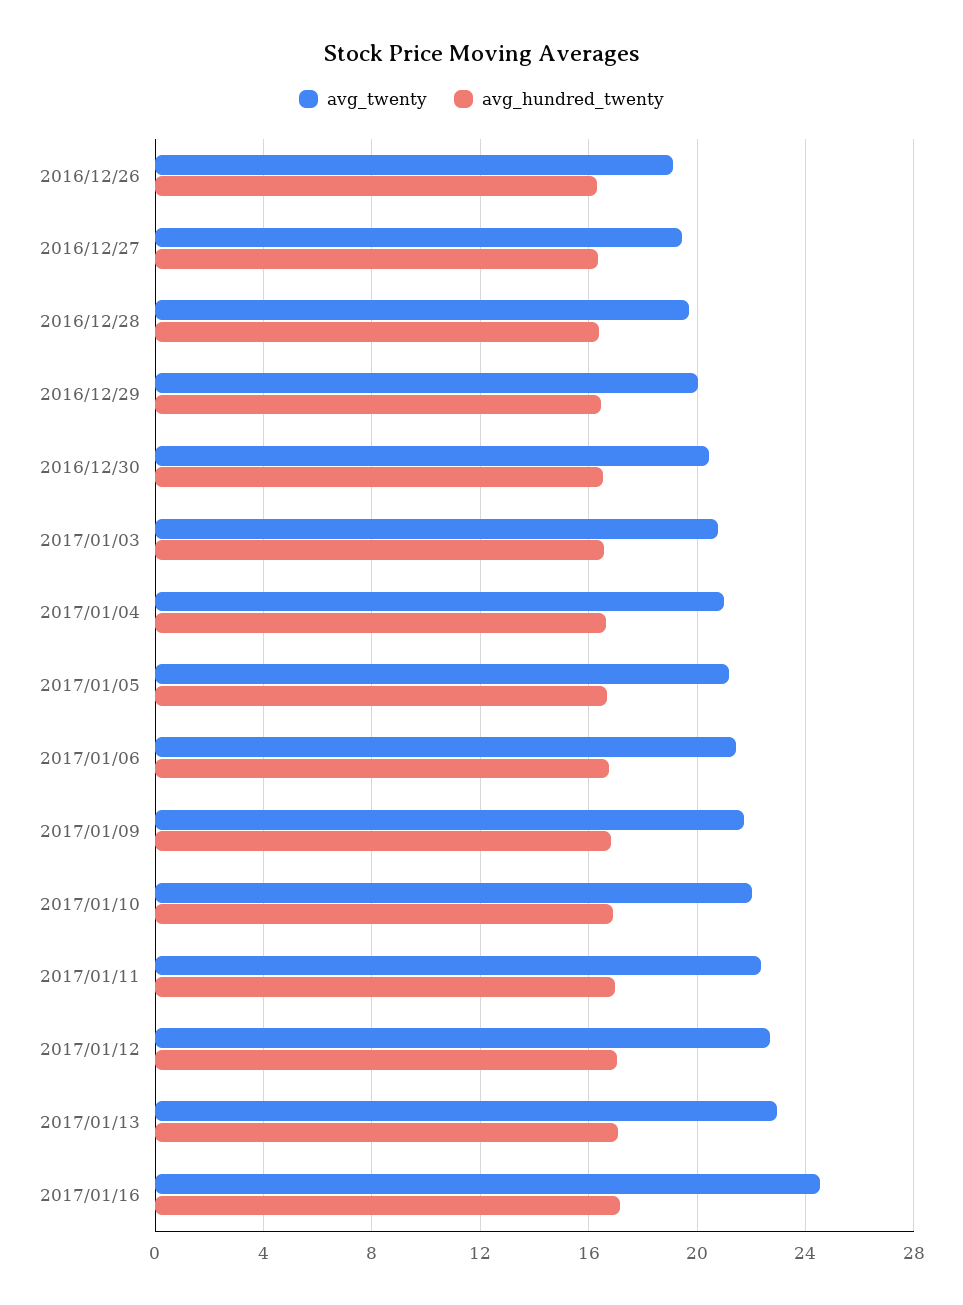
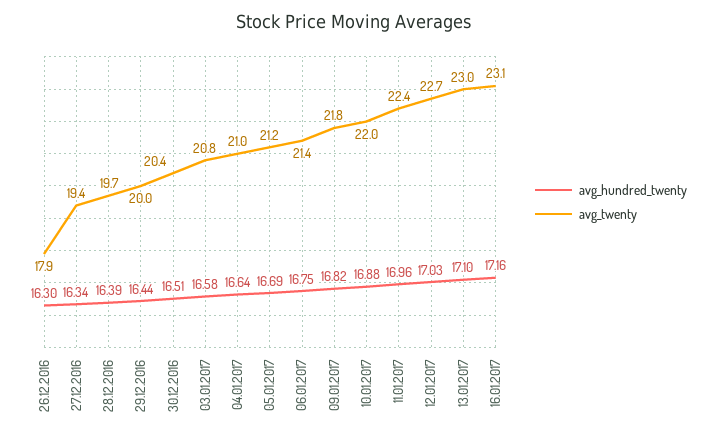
  {
    "avg_twenty": {
-     "2016/12/26": 19,
+     "2016/12/26": 17.9,
      "2016/12/27": 19.4,
      "2016/12/28": 19.7,
      "2016/12/29": 20,
      "2016/12/30": 20.4,
      "2017/01/03": 20.8,
      "2017/01/04": 21,
      "2017/01/05": 21.2,
      "2017/01/06": 21.4,
      "2017/01/09": 21.8,
      "2017/01/10": 22,
      "2017/01/11": 22.4,
      "2017/01/12": 22.7,
      "2017/01/13": 23,
-     "2017/01/16": 24.5
+     "2017/01/16": 23.1
    },
    "avg_hundred_twenty": {
      "2016/12/26": 16.3,
      "2016/12/27": 16.34,
      "2016/12/28": 16.39,
      "2016/12/29": 16.44,
      "2016/12/30": 16.51,
      "2017/01/03": 16.58,
      "2017/01/04": 16.64,
      "2017/01/05": 16.69,
      "2017/01/06": 16.75,
      "2017/01/09": 16.82,
      "2017/01/10": 16.88,
      "2017/01/11": 16.96,
      "2017/01/12": 17.03,
      "2017/01/13": 17.1,
      "2017/01/16": 17.16
    }
  }

